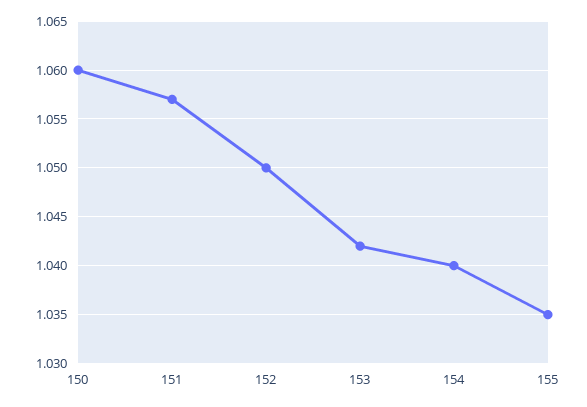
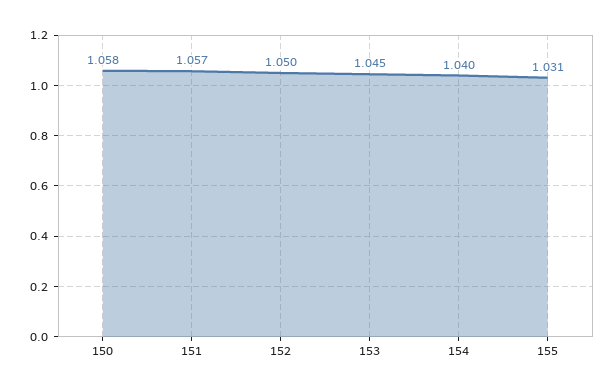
  {
-   "150": 1.06,
+   "150": 1.058,
    "151": 1.057,
    "152": 1.05,
-   "153": 1.042,
+   "153": 1.045,
    "154": 1.04,
-   "155": 1.035
+   "155": 1.031
  }

